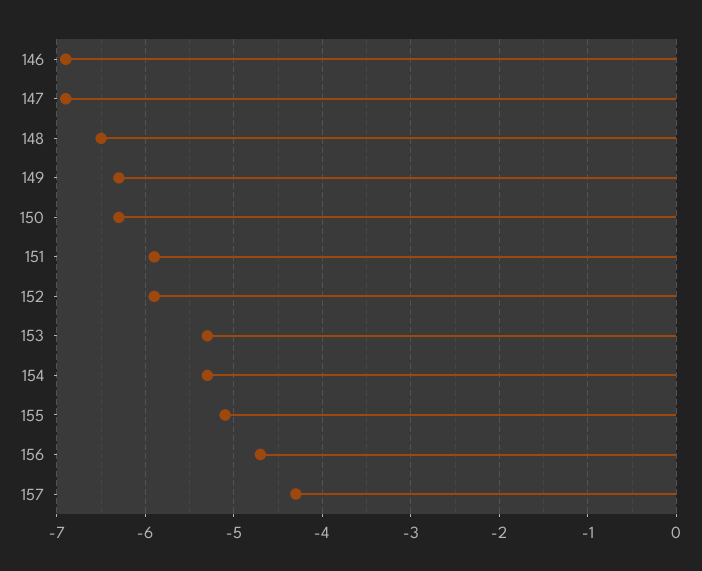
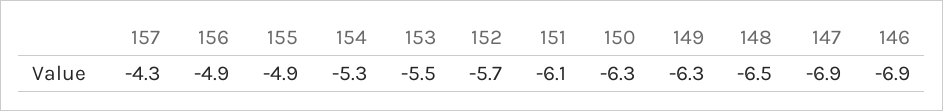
  {
    "146": -6.9,
    "147": -6.9,
    "148": -6.5,
    "149": -6.3,
    "150": -6.3,
-   "151": -5.9,
+   "151": -6.1,
-   "152": -5.9,
+   "152": -5.7,
-   "153": -5.3,
+   "153": -5.5,
    "154": -5.3,
-   "155": -5.1,
+   "155": -4.9,
-   "156": -4.7,
+   "156": -4.9,
    "157": -4.3
  }

